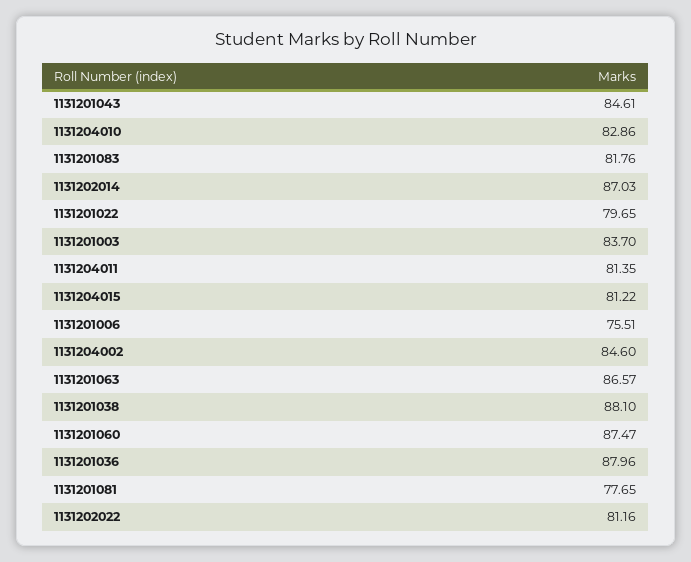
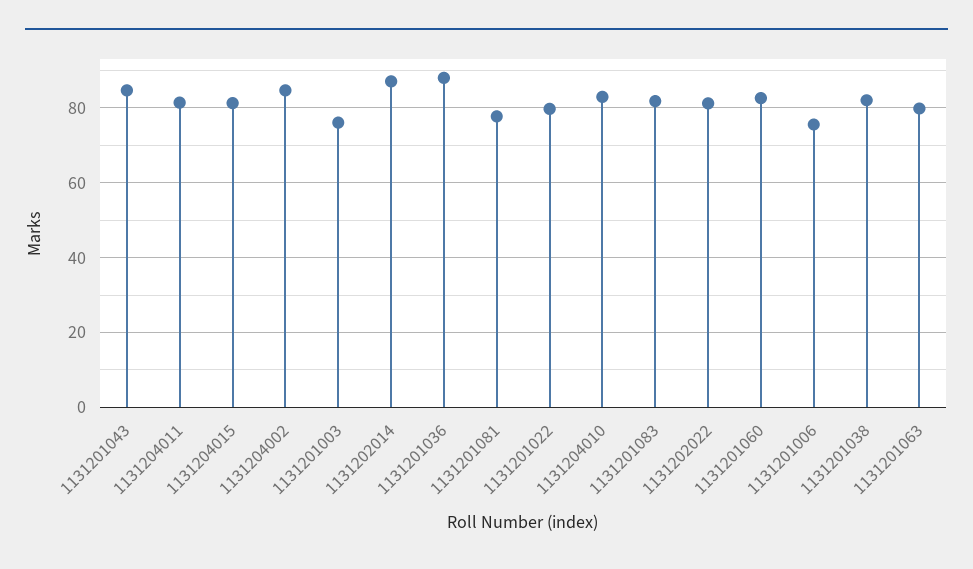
  {
    "1131201043": 84.61,
    "1131204010": 82.86,
    "1131201083": 81.76,
    "1131202014": 87.03,
    "1131201022": 79.65,
-   "1131201003": 83.7,
+   "1131201003": 76,
    "1131204011": 81.35,
    "1131204015": 81.22,
    "1131201006": 75.51,
    "1131204002": 84.6,
-   "1131201063": 86.57,
+   "1131201063": 80,
-   "1131201038": 88.1,
+   "1131201038": 82,
-   "1131201060": 87.47,
+   "1131201060": 82,
    "1131201036": 87.96,
    "1131201081": 77.65,
    "1131202022": 81.16
  }

